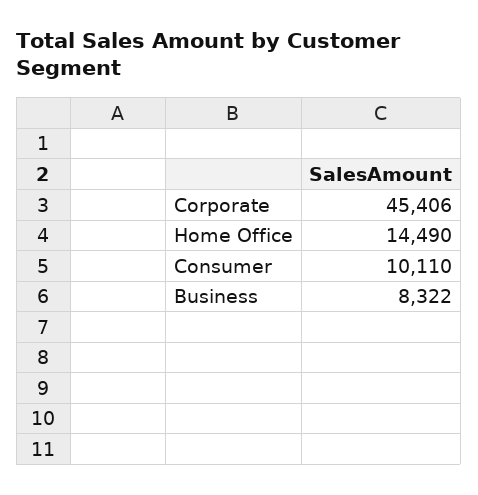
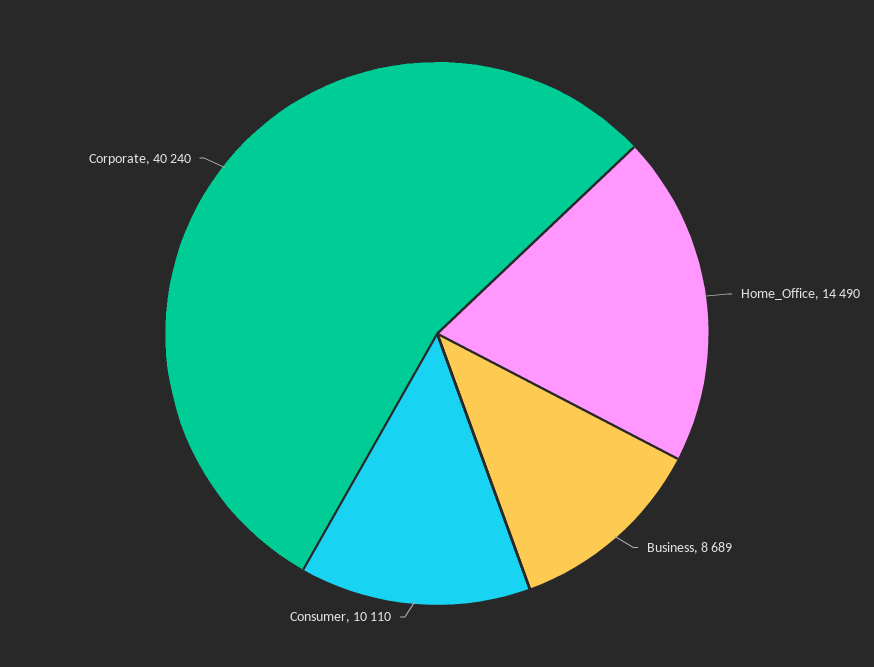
  {
-   "Corporate": 45406,
+   "Corporate": 40240,
    "Home Office": 14490,
    "Consumer": 10110,
-   "Business": 8322
+   "Business": 8689
  }

